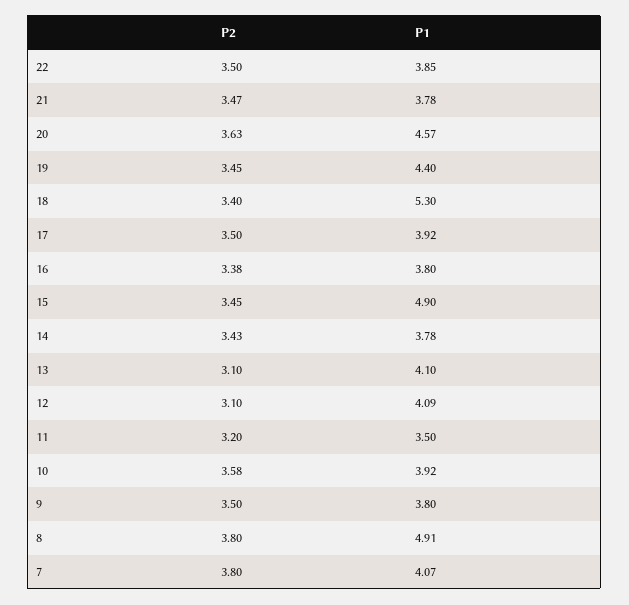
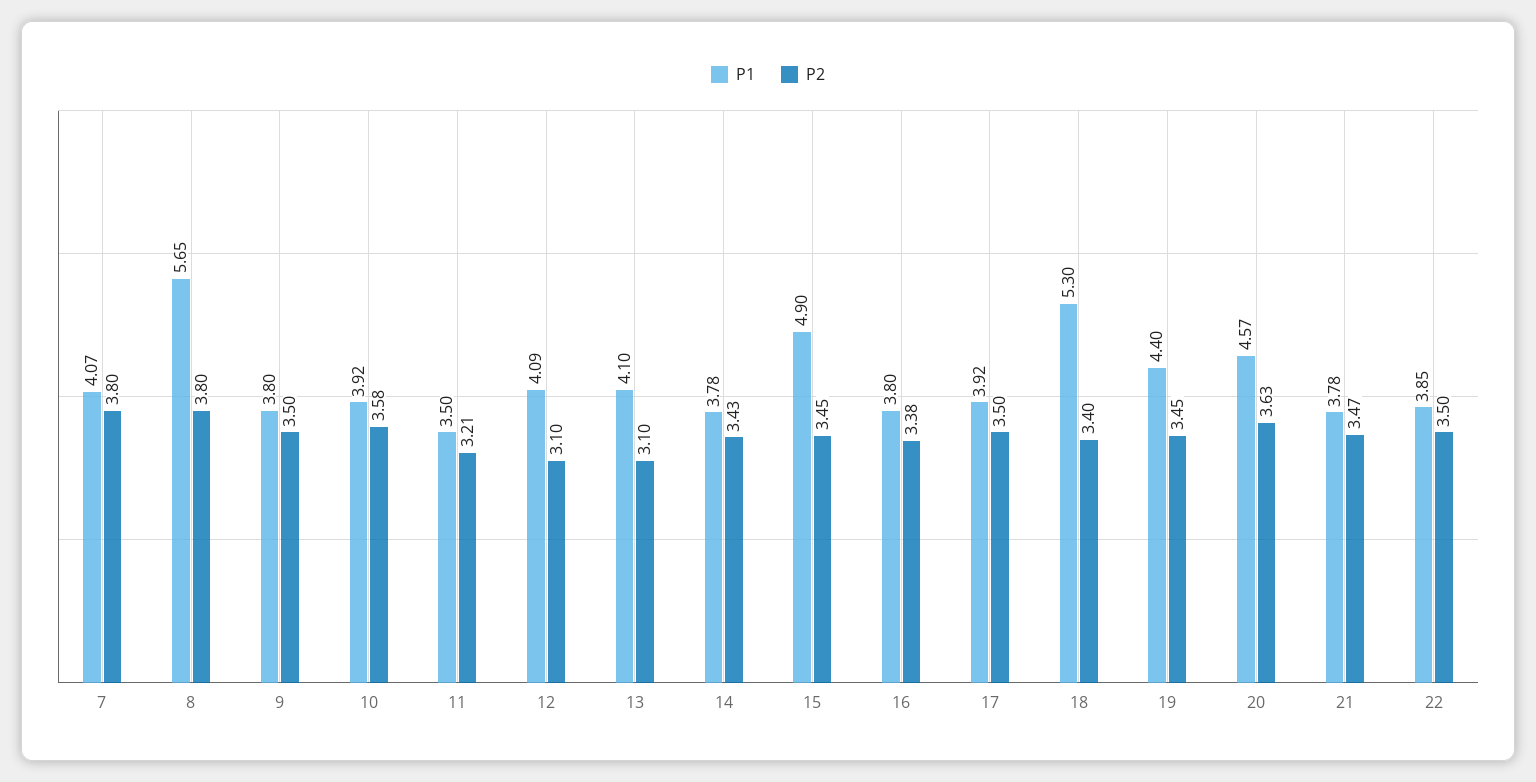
  {
    "P2": {
      "22": 3.5,
      "21": 3.47,
      "20": 3.63,
      "19": 3.45,
      "18": 3.4,
      "17": 3.5,
      "16": 3.38,
      "15": 3.45,
      "14": 3.43,
      "13": 3.1,
      "12": 3.1,
-     "11": 3.2,
+     "11": 3.21,
      "10": 3.58,
      "9": 3.5,
      "8": 3.8,
      "7": 3.8
    },
    "P1": {
      "22": 3.85,
      "21": 3.78,
      "20": 4.57,
      "19": 4.4,
      "18": 5.3,
      "17": 3.92,
      "16": 3.8,
      "15": 4.9,
      "14": 3.78,
      "13": 4.1,
      "12": 4.09,
      "11": 3.5,
      "10": 3.92,
      "9": 3.8,
-     "8": 4.91,
+     "8": 5.65,
      "7": 4.07
    }
  }

